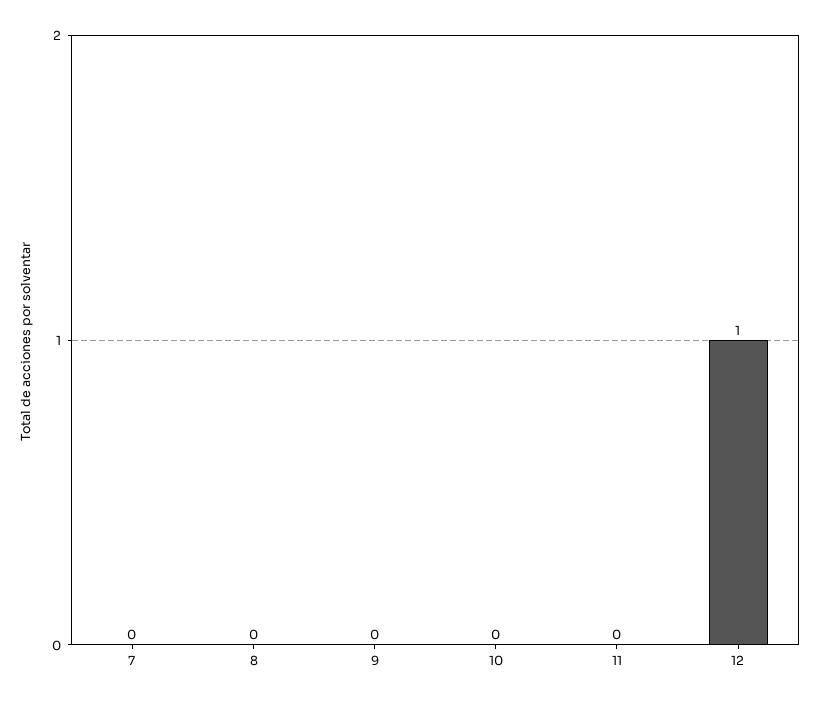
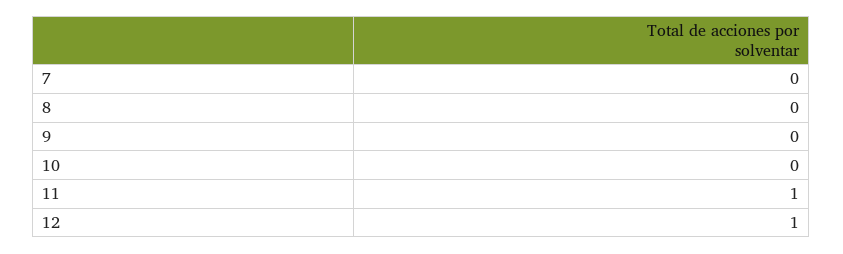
  {
    "7": 0,
    "8": 0,
    "9": 0,
    "10": 0,
-   "11": 0,
+   "11": 1,
    "12": 1
  }

